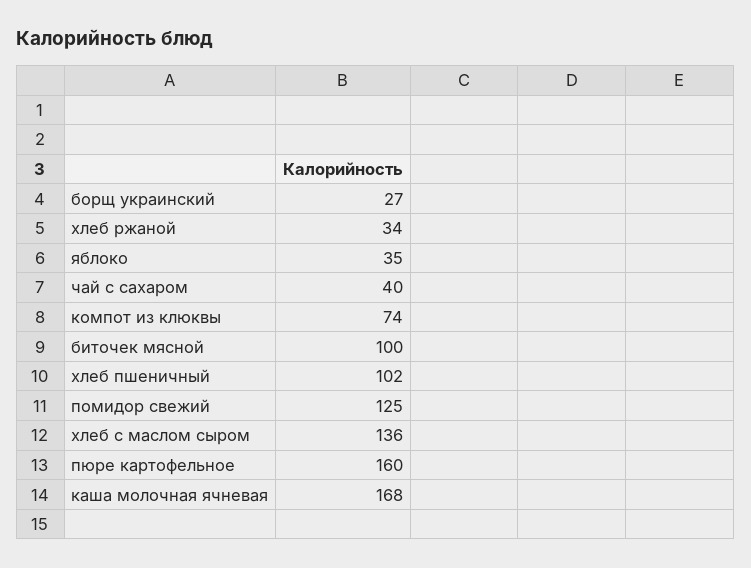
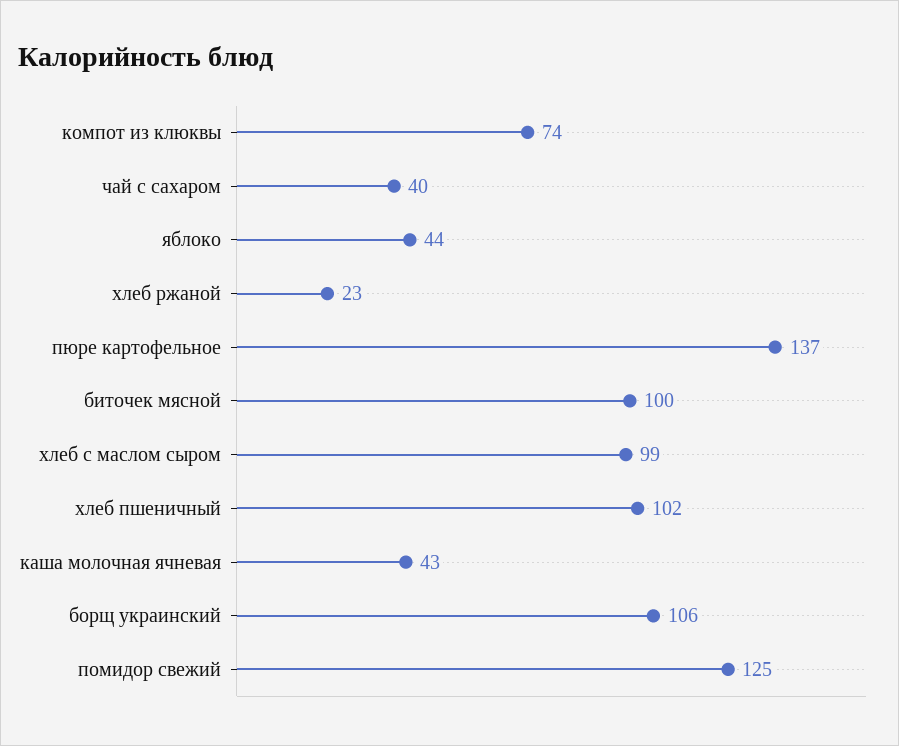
  {
-   "борщ украинский": 27,
+   "борщ украинский": 106,
-   "хлеб ржаной": 34,
+   "хлеб ржаной": 23,
-   "яблоко": 35,
+   "яблоко": 44,
    "чай с сахаром": 40,
    "компот из клюквы": 74,
    "биточек мясной": 100,
    "хлеб пшеничный": 102,
    "помидор свежий": 125,
-   "хлеб с маслом сыром": 136,
+   "хлеб с маслом сыром": 99,
-   "пюре картофельное": 160,
+   "пюре картофельное": 137,
-   "каша молочная ячневая": 168
+   "каша молочная ячневая": 43
  }

